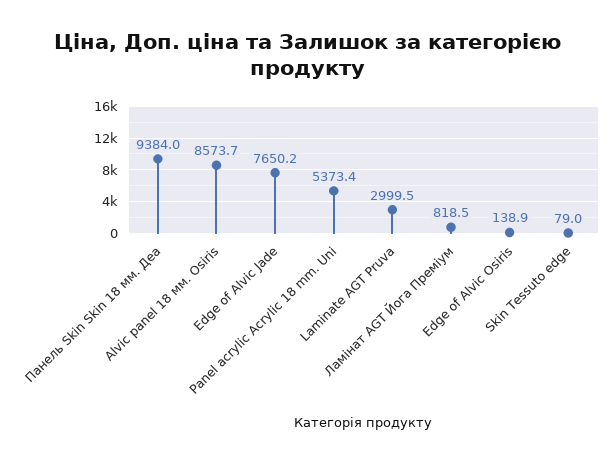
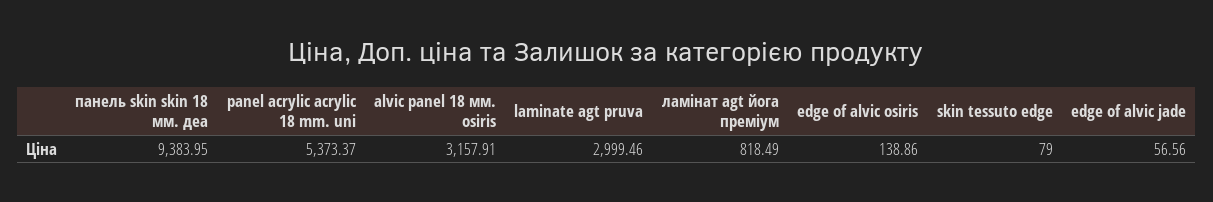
  {
    "Панель Skin Skin 18 мм. Деа": 9383.95,
-   "Alvic panel 18 мм. Osiris": 8573.7,
+   "Alvic panel 18 мм. Osiris": 3157.91,
-   "Edge of Alvic Jade": 7650.2,
+   "Edge of Alvic Jade": 56.56,
    "Panel acrylic Acrylic 18 mm. Uni": 5373.37,
    "Laminate AGT Pruva": 2999.46,
    "Ламінат AGT Йога Преміум": 818.49,
    "Edge of Alvic Osiris": 138.86,
    "Skin Tessuto edge": 79
  }

